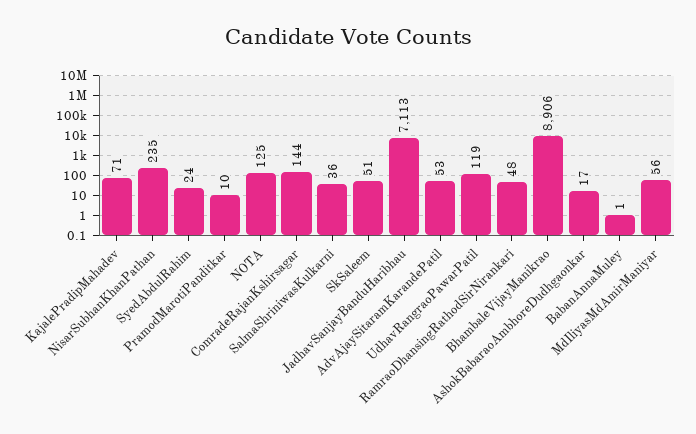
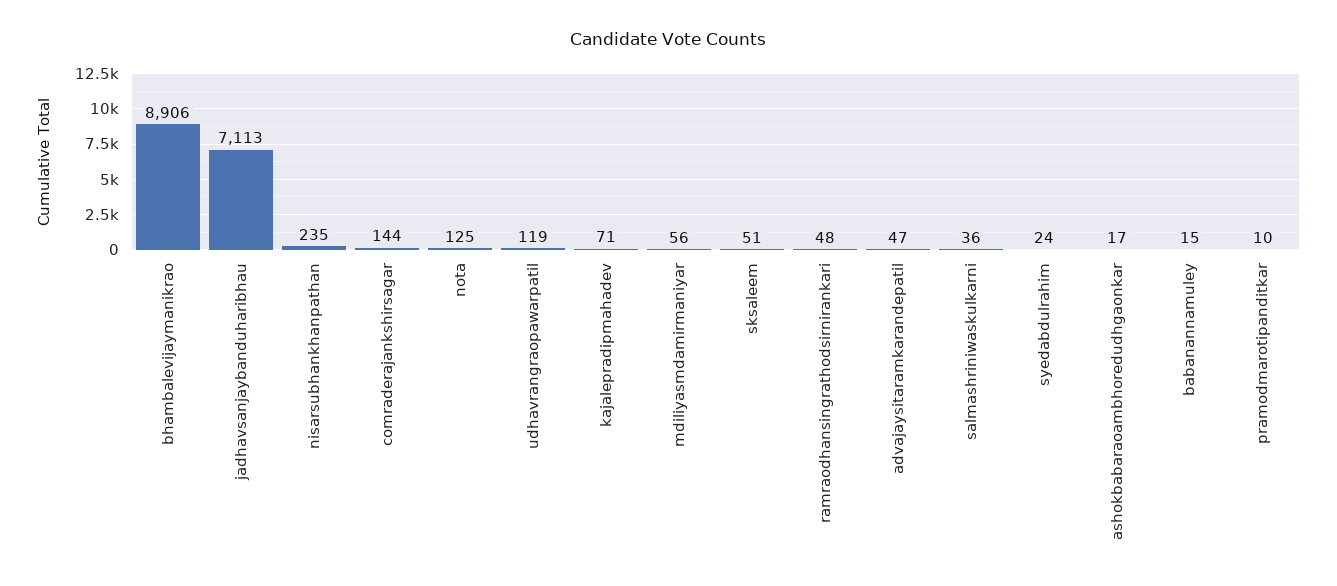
  {
    "KajalePradipMahadev": 71,
    "NisarSubhanKhanPathan": 235,
    "SyedAbdulRahim": 24,
    "PramodMarotiPanditkar": 10,
    "NOTA": 125,
    "ComradeRajanKshirsagar": 144,
    "SalmaShriniwasKulkarni": 36,
    "SkSaleem": 51,
    "JadhavSanjayBanduHaribhau": 7113,
-   "AdvAjaySitaramKarandePatil": 53,
+   "AdvAjaySitaramKarandePatil": 47,
    "UdhavRangraoPawarPatil": 119,
    "RamraoDhansingRathodSirNirankari": 48,
    "BhambaleVijayManikrao": 8906,
    "AshokBabaraoAmbhoreDudhgaonkar": 17,
-   "BabanAnnaMuley": 1,
+   "BabanAnnaMuley": 15,
    "MdIliyasMdAmirManiyar": 56
  }

